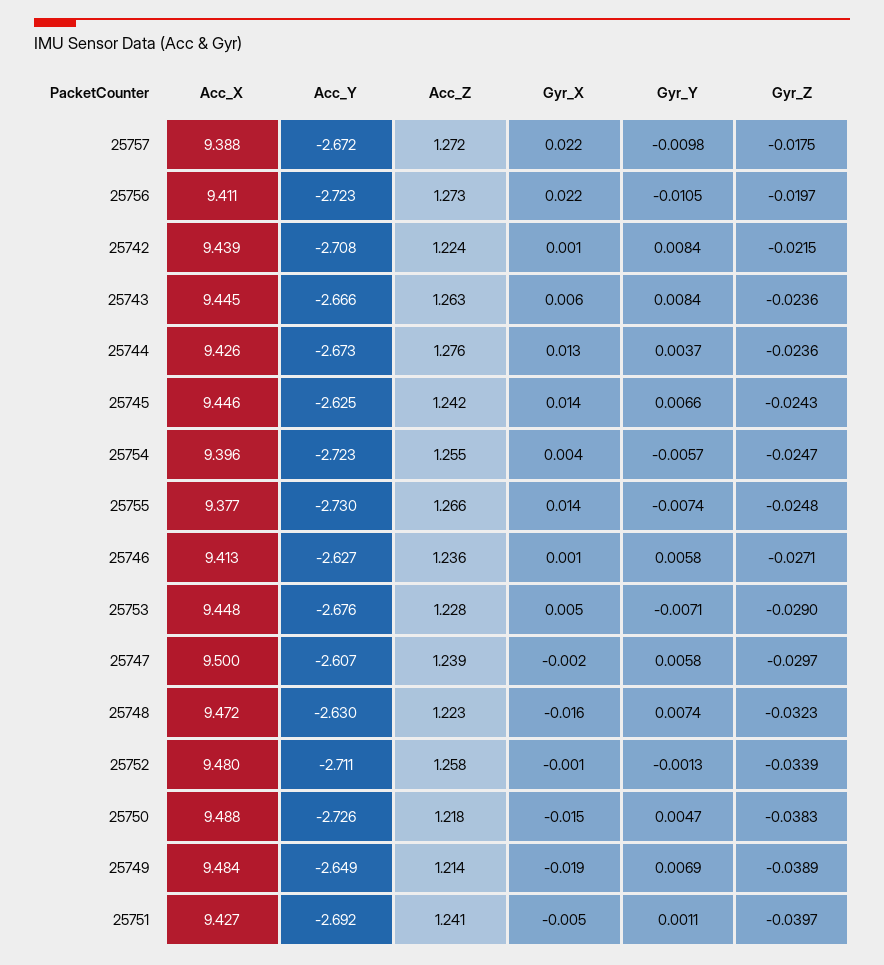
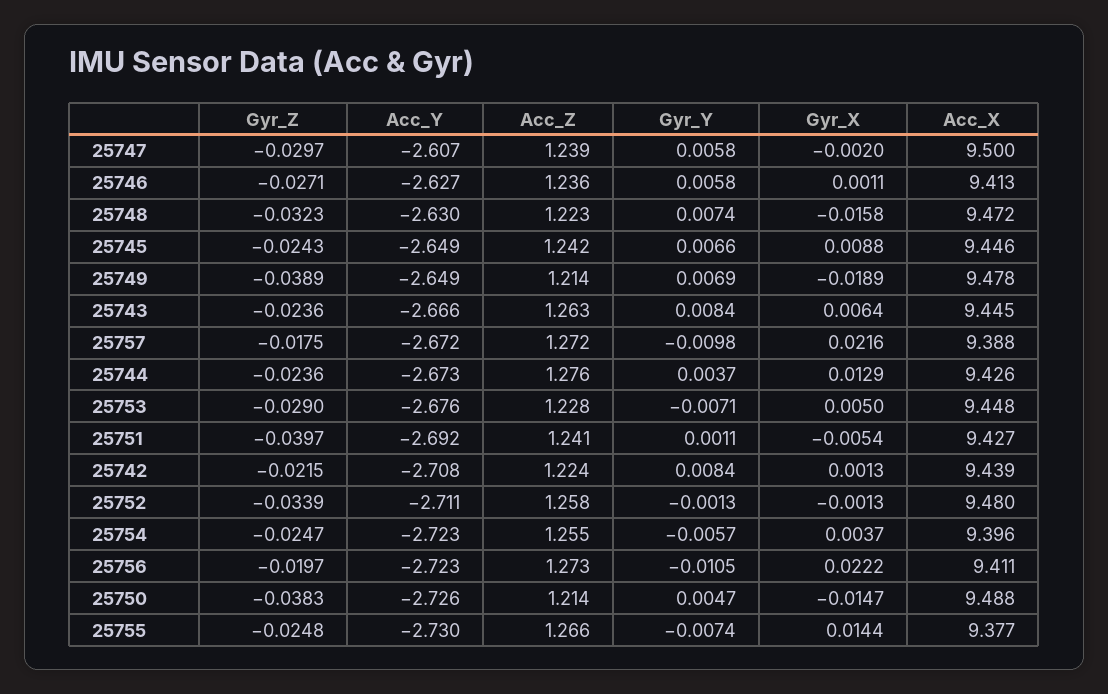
  {
    "Acc_X": {
      "25757": 9.388,
      "25756": 9.411,
      "25742": 9.439,
      "25743": 9.445,
      "25744": 9.426,
      "25745": 9.446,
      "25754": 9.396,
      "25755": 9.377,
      "25746": 9.413,
      "25753": 9.448,
      "25747": 9.5,
      "25748": 9.472,
      "25752": 9.48,
      "25750": 9.488,
-     "25749": 9.484,
+     "25749": 9.478,
      "25751": 9.427
    },
    "Acc_Y": {
      "25757": -2.672,
      "25756": -2.723,
      "25742": -2.708,
      "25743": -2.666,
      "25744": -2.673,
-     "25745": -2.625,
+     "25745": -2.649,
      "25754": -2.723,
      "25755": -2.73,
      "25746": -2.627,
      "25753": -2.676,
      "25747": -2.607,
      "25748": -2.63,
      "25752": -2.711,
      "25750": -2.726,
      "25749": -2.649,
      "25751": -2.692
    },
    "Acc_Z": {
      "25757": 1.272,
      "25756": 1.273,
      "25742": 1.224,
      "25743": 1.263,
      "25744": 1.276,
      "25745": 1.242,
      "25754": 1.255,
      "25755": 1.266,
      "25746": 1.236,
      "25753": 1.228,
      "25747": 1.239,
      "25748": 1.223,
      "25752": 1.258,
-     "25750": 1.218,
+     "25750": 1.214,
      "25749": 1.214,
      "25751": 1.241
    },
    "Gyr_X": {
      "25757": 0.0216,
      "25756": 0.0222,
      "25742": 0.0013,
      "25743": 0.0064,
      "25744": 0.0129,
-     "25745": 0.014,
+     "25745": 0.0088,
      "25754": 0.0037,
      "25755": 0.0144,
      "25746": 0.0011,
      "25753": 0.005,
      "25747": -0.002,
      "25748": -0.0158,
      "25752": -0.0013,
      "25750": -0.0147,
      "25749": -0.0189,
      "25751": -0.0054
    },
    "Gyr_Y": {
      "25757": -0.0098,
      "25756": -0.0105,
      "25742": 0.0084,
      "25743": 0.0084,
      "25744": 0.0037,
      "25745": 0.0066,
      "25754": -0.0057,
      "25755": -0.0074,
      "25746": 0.0058,
      "25753": -0.0071,
      "25747": 0.0058,
      "25748": 0.0074,
      "25752": -0.0013,
      "25750": 0.0047,
      "25749": 0.0069,
      "25751": 0.0011
    },
    "Gyr_Z": {
      "25757": -0.0175,
      "25756": -0.0197,
      "25742": -0.0215,
      "25743": -0.0236,
      "25744": -0.0236,
      "25745": -0.0243,
      "25754": -0.0247,
      "25755": -0.0248,
      "25746": -0.0271,
      "25753": -0.029,
      "25747": -0.0297,
      "25748": -0.0323,
      "25752": -0.0339,
      "25750": -0.0383,
      "25749": -0.0389,
      "25751": -0.0397
    }
  }

